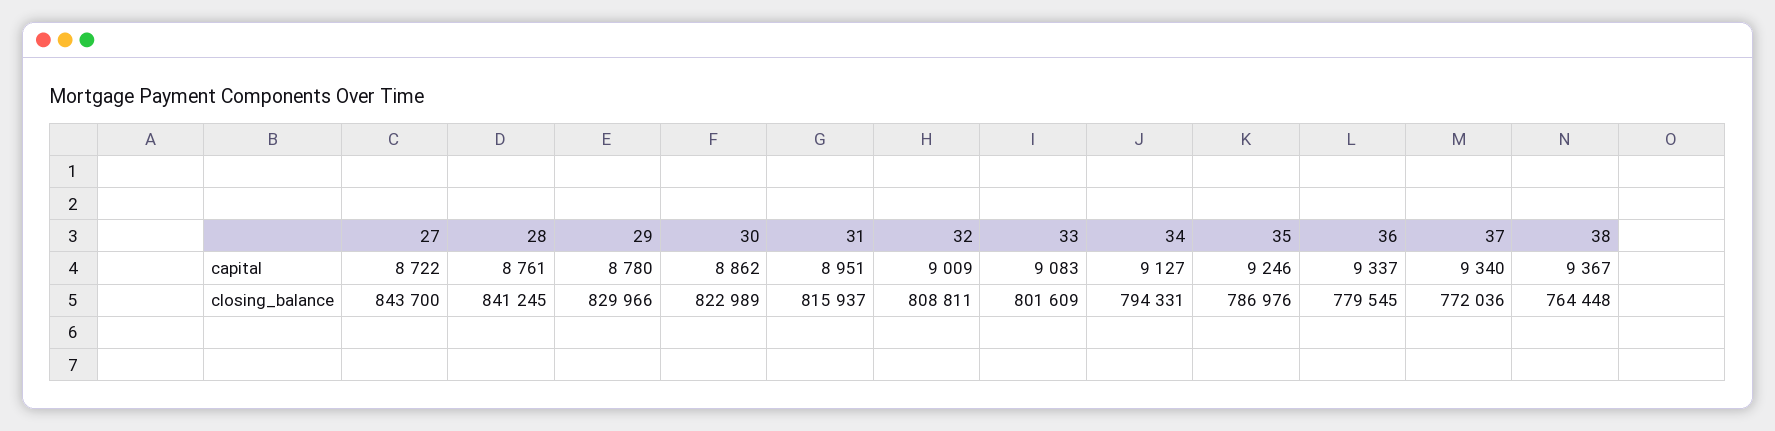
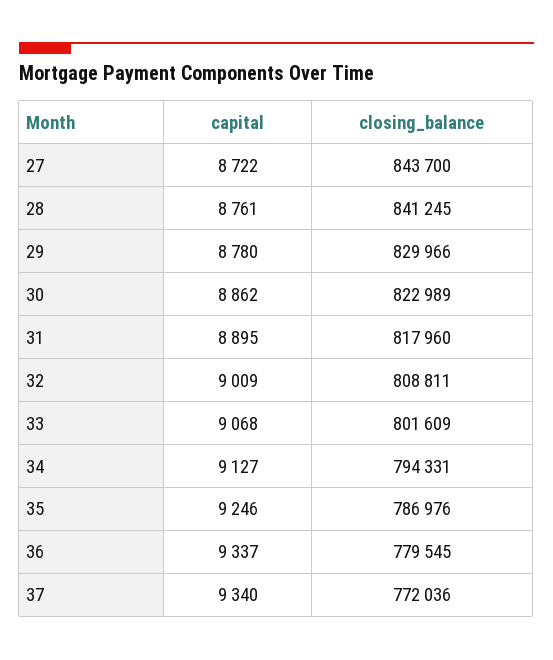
  {
    "27": {
      "capital": 8722,
      "closing_balance": 843700
    },
    "28": {
      "capital": 8761,
      "closing_balance": 841245
    },
    "29": {
      "capital": 8780,
      "closing_balance": 829966
    },
    "30": {
      "capital": 8862,
      "closing_balance": 822989
    },
    "31": {
-     "capital": 8951,
+     "capital": 8895,
-     "closing_balance": 815937
+     "closing_balance": 817960
    },
    "32": {
      "capital": 9009,
      "closing_balance": 808811
    },
    "33": {
-     "capital": 9083,
+     "capital": 9068,
      "closing_balance": 801609
    },
    "34": {
      "capital": 9127,
      "closing_balance": 794331
    },
    "35": {
      "capital": 9246,
      "closing_balance": 786976
    },
    "36": {
      "capital": 9337,
      "closing_balance": 779545
    },
    "37": {
      "capital": 9340,
      "closing_balance": 772036
-   },
+   }
-   "38": {
-     "capital": 9367,
-     "closing_balance": 764448
-   }
  }

